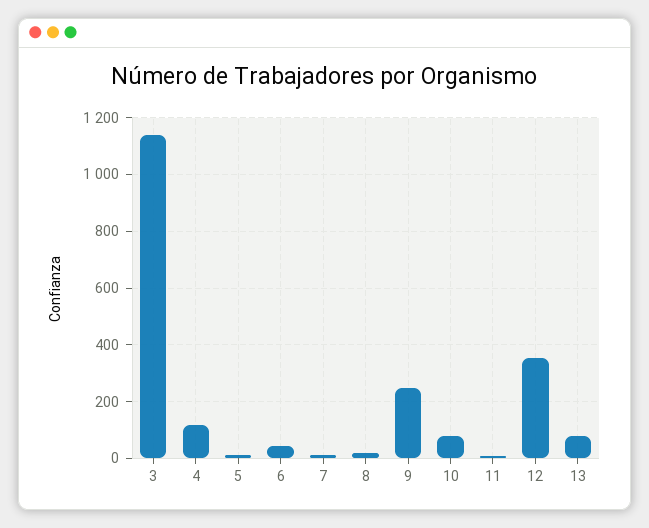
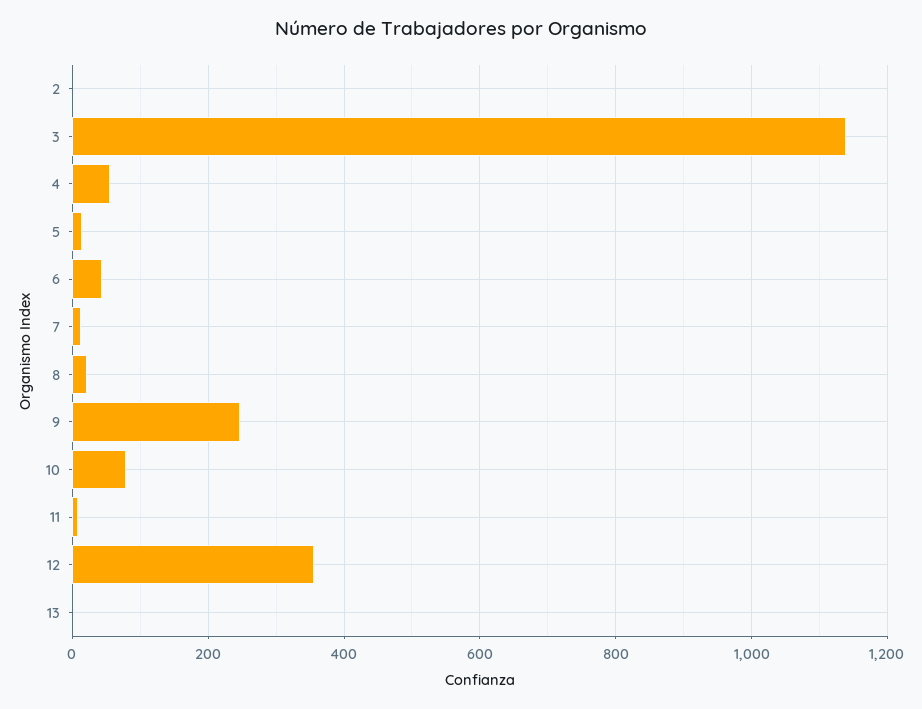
  {
    "3": 1140,
-   "4": 125,
+   "4": 60,
    "5": 20,
    "6": 40,
    "7": 20,
    "8": 20,
    "9": 240,
    "10": 80,
    "11": 0,
    "12": 360,
-   "13": 75
+   "13": 0,
+   "2": 0
  }

